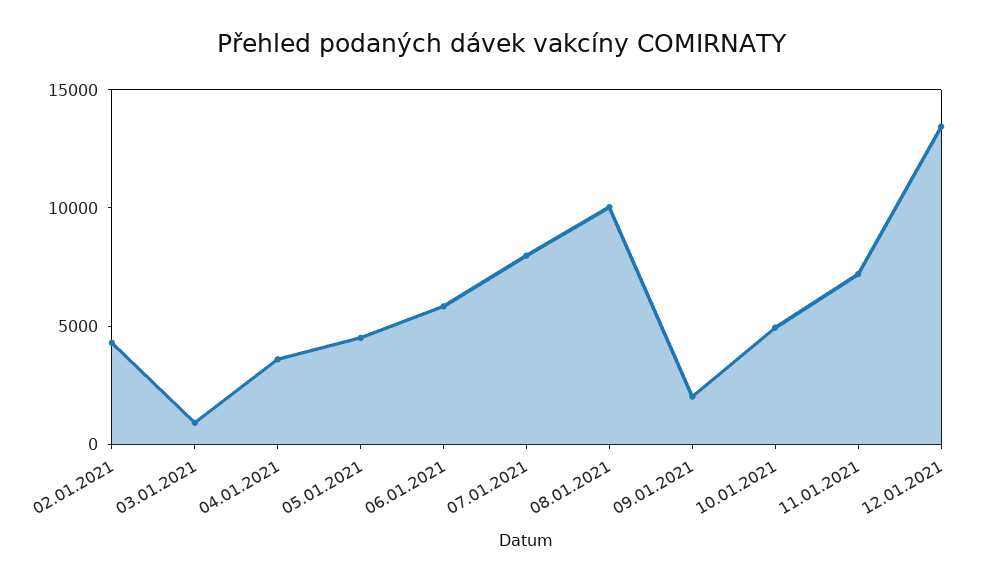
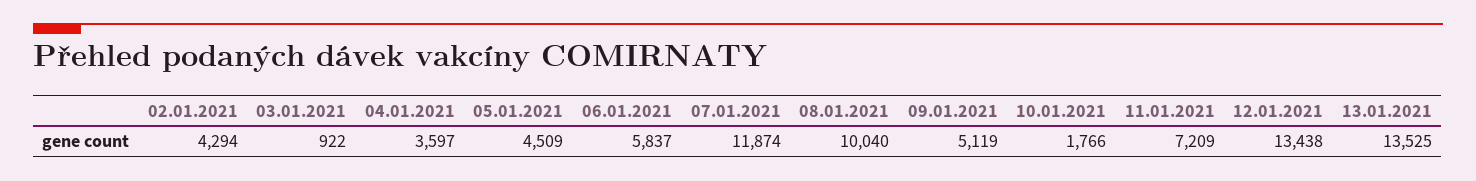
  {
    "02.01.2021": 4294,
    "03.01.2021": 922,
    "04.01.2021": 3597,
    "05.01.2021": 4509,
    "06.01.2021": 5837,
-   "07.01.2021": 8000,
+   "07.01.2021": 11874,
    "08.01.2021": 10040,
-   "09.01.2021": 2000,
+   "09.01.2021": 5119,
-   "10.01.2021": 5000,
+   "10.01.2021": 1766,
    "11.01.2021": 7209,
-   "12.01.2021": 13438
+   "12.01.2021": 13438,
+   "13.01.2021": 13525
  }

